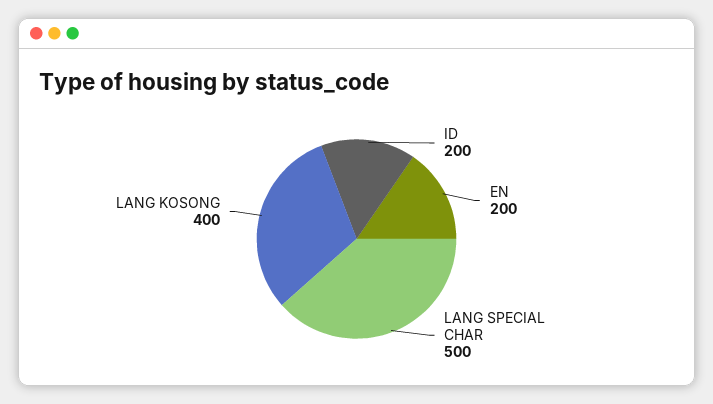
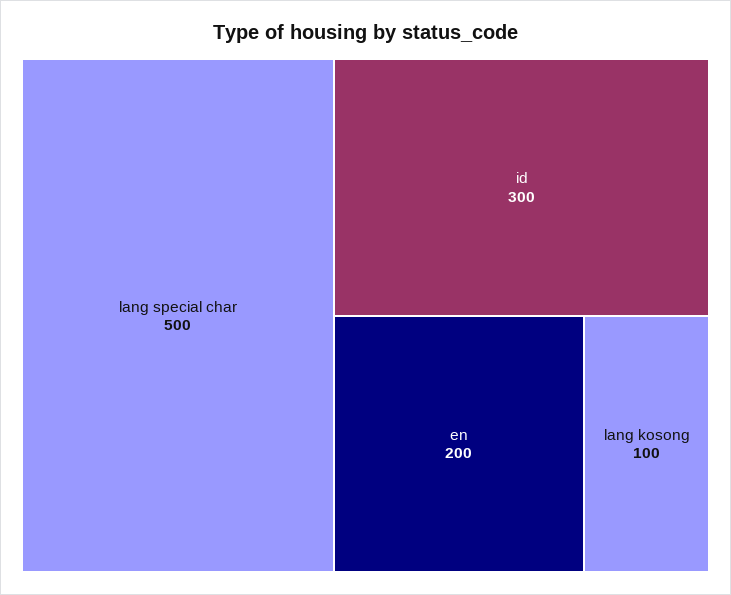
  {
-   "ID": 200,
+   "ID": 300,
    "EN": 200,
    "LANG SPECIAL CHAR": 500,
-   "LANG KOSONG": 400
+   "LANG KOSONG": 100
  }

